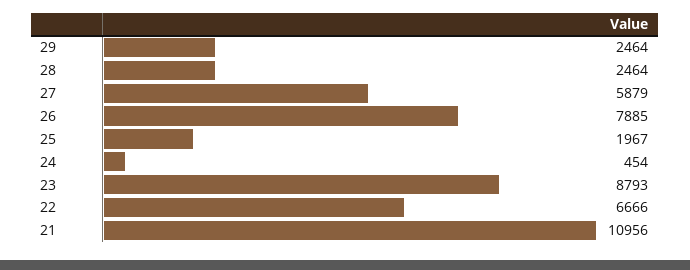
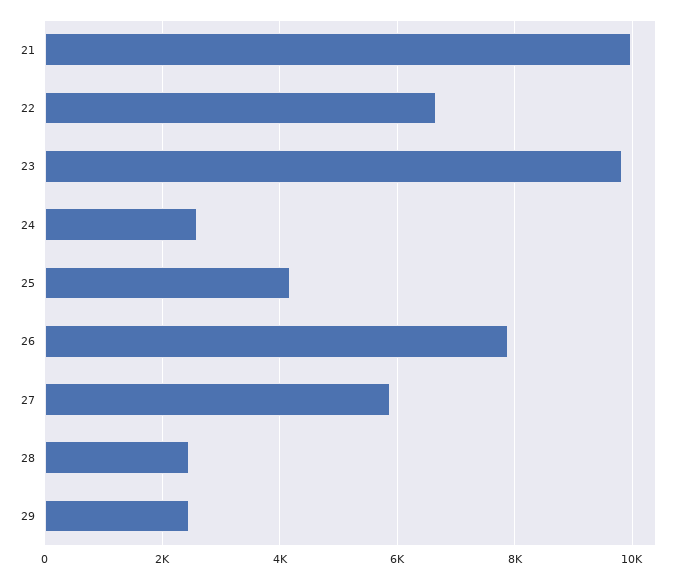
  {
    "29": 2464,
    "28": 2464,
    "27": 5879,
    "26": 7885,
-   "25": 1967,
+   "25": 4200,
-   "24": 454,
+   "24": 2600,
-   "23": 8793,
+   "23": 9800,
    "22": 6666,
-   "21": 10956
+   "21": 10000
  }

